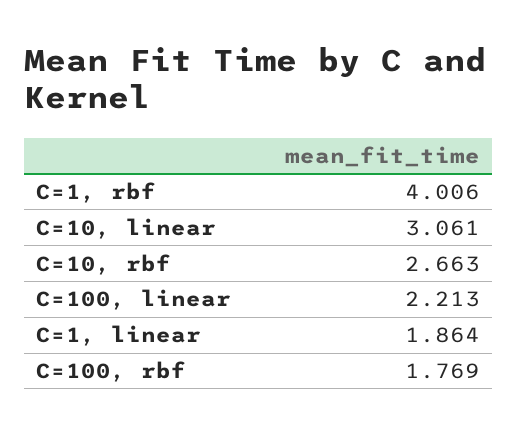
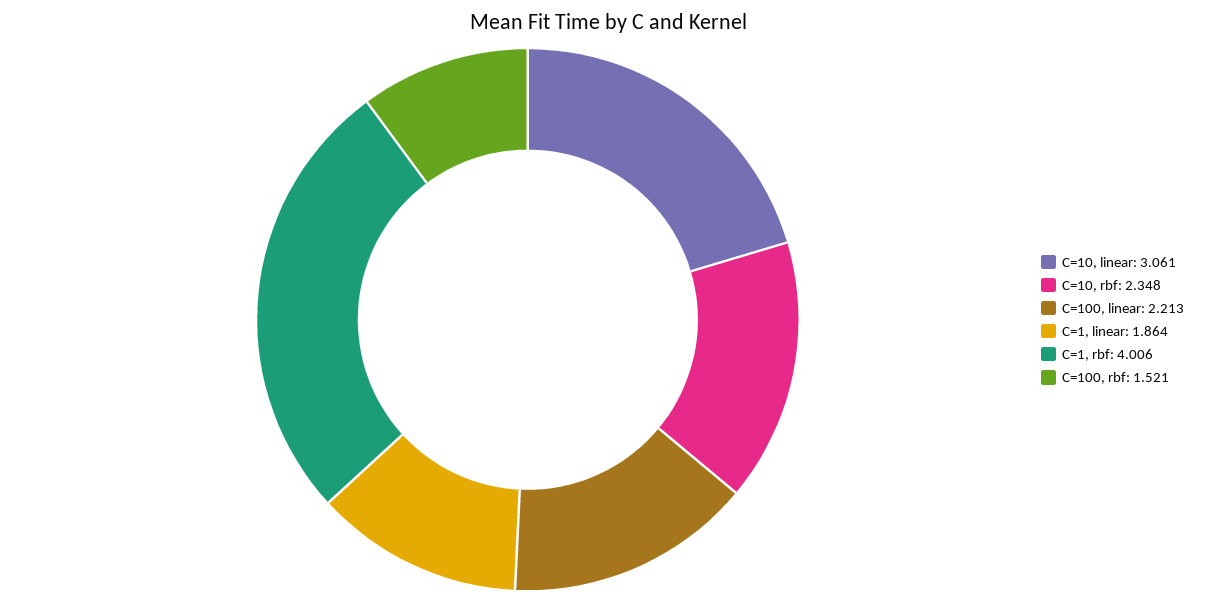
  {
    "C=1, rbf": 4.006,
    "C=10, linear": 3.061,
-   "C=10, rbf": 2.663,
+   "C=10, rbf": 2.348,
    "C=100, linear": 2.213,
    "C=1, linear": 1.864,
-   "C=100, rbf": 1.769
+   "C=100, rbf": 1.521
  }

